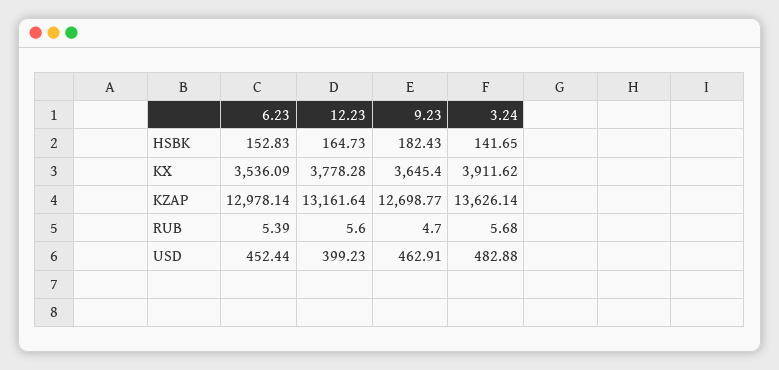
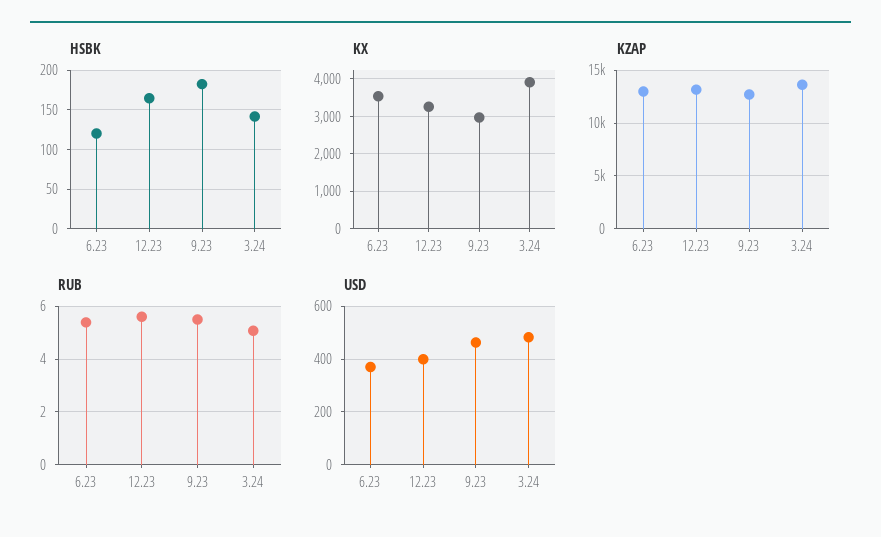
  {
    "HSBK": {
-     "6.23": 152.83,
+     "6.23": 120,
      "12.23": 164.73,
      "9.23": 182.43,
      "3.24": 141.65
    },
    "KX": {
      "6.23": 3536.09,
-     "12.23": 3778.28,
+     "12.23": 3200,
-     "9.23": 3645.4,
+     "9.23": 3000,
      "3.24": 3911.62
    },
    "KZAP": {
      "6.23": 12978.14,
      "12.23": 13161.64,
      "9.23": 12698.77,
      "3.24": 13626.14
    },
    "RUB": {
      "6.23": 5.39,
      "12.23": 5.6,
-     "9.23": 4.7,
+     "9.23": 5.5,
-     "3.24": 5.68
+     "3.24": 5
    },
    "USD": {
-     "6.23": 452.44,
+     "6.23": 375,
      "12.23": 399.23,
      "9.23": 462.91,
      "3.24": 482.88
    }
  }

